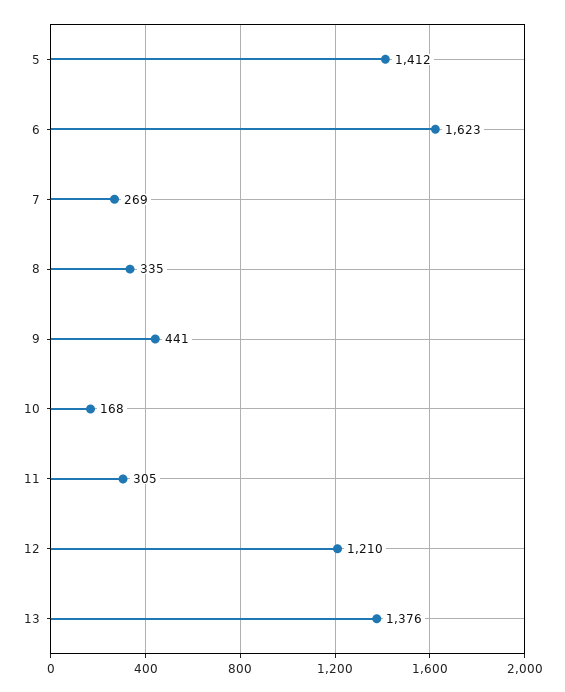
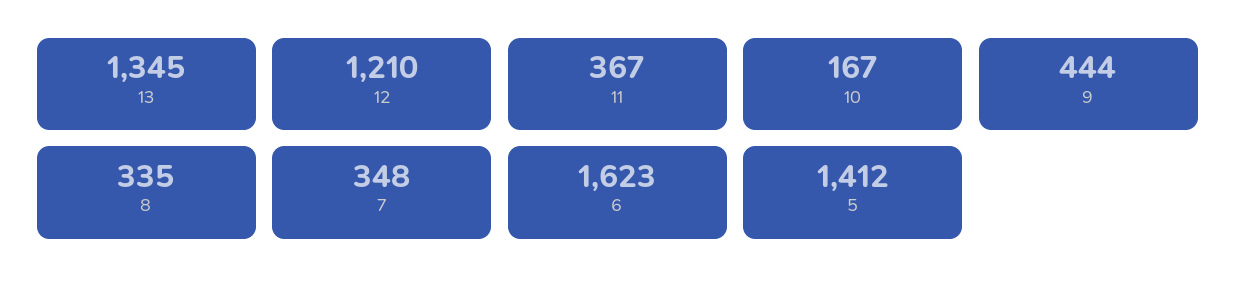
  {
    "5": 1412,
    "6": 1623,
-   "7": 269,
+   "7": 348,
    "8": 335,
-   "9": 441,
+   "9": 444,
-   "10": 168,
+   "10": 167,
-   "11": 305,
+   "11": 367,
    "12": 1210,
-   "13": 1376
+   "13": 1345
  }

